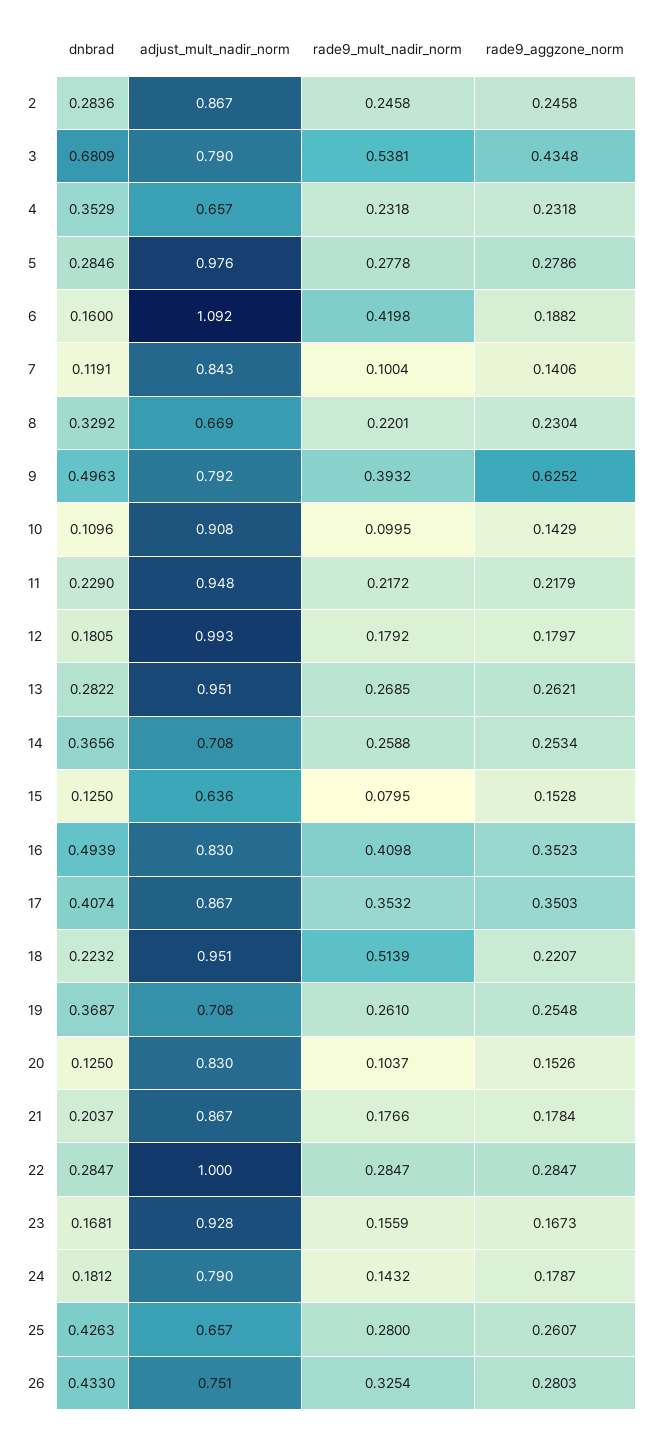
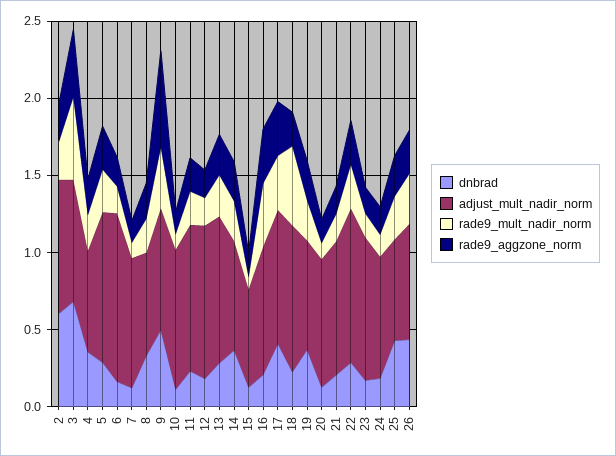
  {
    "dnbrad": {
-     "2": 0.2836,
+     "2": 0.6,
      "3": 0.6809,
      "4": 0.3529,
      "5": 0.2846,
      "6": 0.16,
      "7": 0.1191,
      "8": 0.3292,
      "9": 0.4963,
      "10": 0.1096,
      "11": 0.229,
      "12": 0.1805,
      "13": 0.2822,
      "14": 0.3656,
      "15": 0.125,
-     "16": 0.4939,
+     "16": 0.2,
      "17": 0.4074,
      "18": 0.2232,
      "19": 0.3687,
      "20": 0.125,
      "21": 0.2037,
      "22": 0.2847,
      "23": 0.1681,
      "24": 0.1812,
      "25": 0.4263,
      "26": 0.433
    },
    "adjust_mult_nadir_norm": {
      "2": 0.867,
      "3": 0.79,
      "4": 0.657,
      "5": 0.976,
      "6": 1.092,
      "7": 0.843,
      "8": 0.669,
      "9": 0.792,
      "10": 0.908,
      "11": 0.948,
      "12": 0.993,
      "13": 0.951,
      "14": 0.708,
      "15": 0.636,
      "16": 0.83,
      "17": 0.867,
      "18": 0.951,
      "19": 0.708,
      "20": 0.83,
      "21": 0.867,
      "22": 1,
      "23": 0.928,
      "24": 0.79,
      "25": 0.657,
      "26": 0.751
    },
    "rade9_mult_nadir_norm": {
      "2": 0.2458,
      "3": 0.5381,
      "4": 0.2318,
      "5": 0.2778,
-     "6": 0.4198,
+     "6": 0.2,
      "7": 0.1004,
      "8": 0.2201,
      "9": 0.3932,
      "10": 0.0995,
      "11": 0.2172,
      "12": 0.1792,
      "13": 0.2685,
      "14": 0.2588,
      "15": 0.0795,
      "16": 0.4098,
      "17": 0.3532,
      "18": 0.5139,
      "19": 0.261,
      "20": 0.1037,
      "21": 0.1766,
      "22": 0.2847,
      "23": 0.1559,
      "24": 0.1432,
      "25": 0.28,
      "26": 0.3254
    },
    "rade9_aggzone_norm": {
      "2": 0.2458,
      "3": 0.4348,
      "4": 0.2318,
      "5": 0.2786,
      "6": 0.1882,
      "7": 0.1406,
      "8": 0.2304,
      "9": 0.6252,
      "10": 0.1429,
      "11": 0.2179,
      "12": 0.1797,
      "13": 0.2621,
      "14": 0.2534,
      "15": 0.1528,
      "16": 0.3523,
      "17": 0.3503,
      "18": 0.2207,
      "19": 0.2548,
      "20": 0.1526,
      "21": 0.1784,
      "22": 0.2847,
      "23": 0.1673,
      "24": 0.1787,
      "25": 0.2607,
      "26": 0.2803
    }
  }

